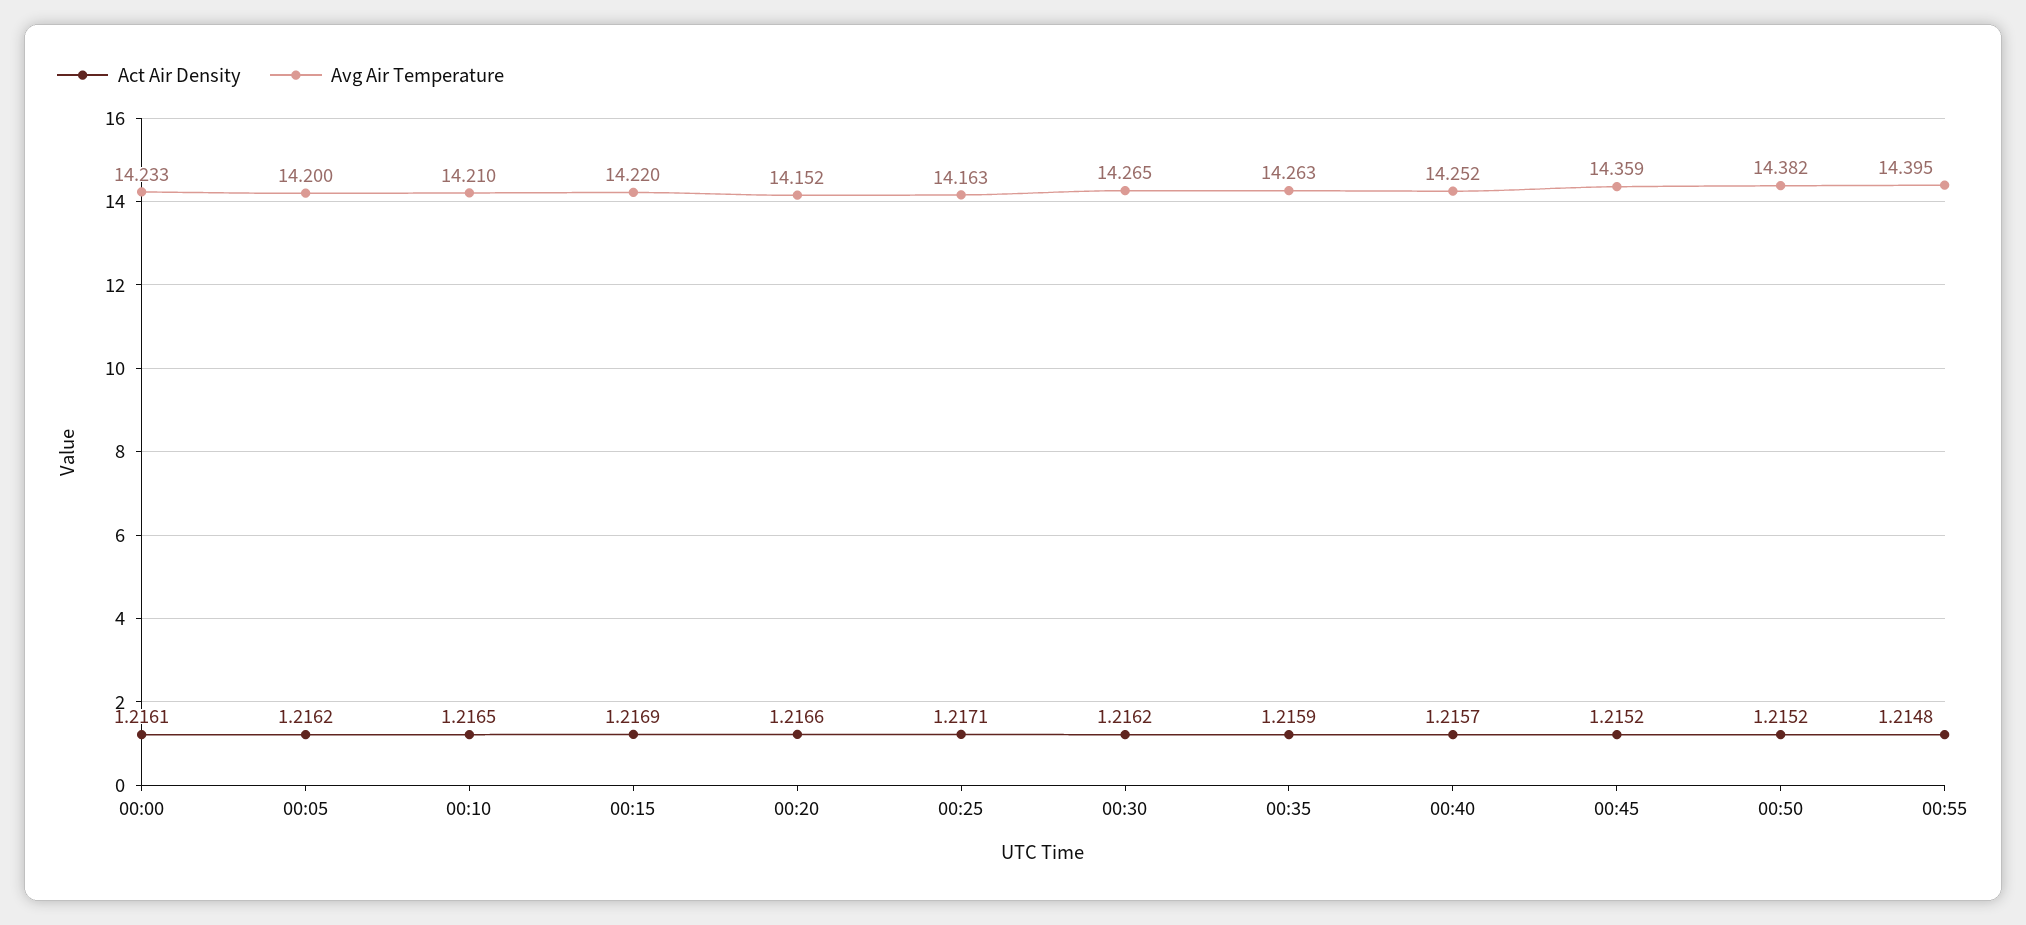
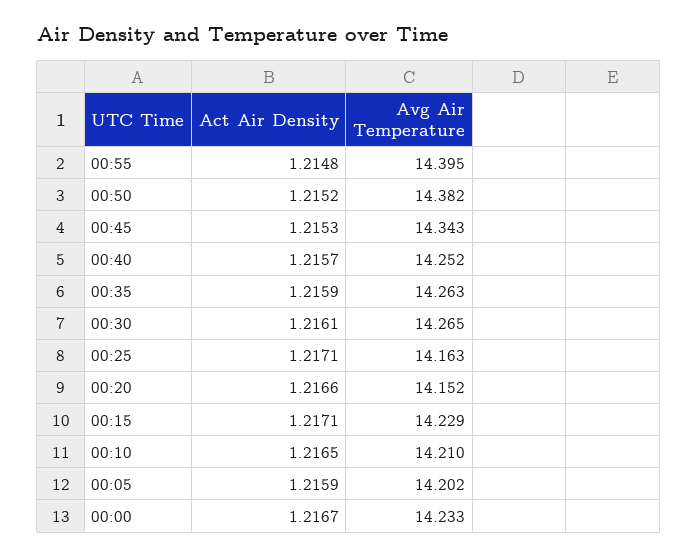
  {
    "Act Air Density": {
-     "00:00": 1.2161,
+     "00:00": 1.2167,
-     "00:05": 1.2162,
+     "00:05": 1.2159,
      "00:10": 1.2165,
-     "00:15": 1.2169,
+     "00:15": 1.2171,
      "00:20": 1.2166,
      "00:25": 1.2171,
-     "00:30": 1.2162,
+     "00:30": 1.2161,
      "00:35": 1.2159,
      "00:40": 1.2157,
-     "00:45": 1.2152,
+     "00:45": 1.2153,
      "00:50": 1.2152,
      "00:55": 1.2148
    },
    "Avg Air Temperature": {
      "00:00": 14.233,
-     "00:05": 14.2,
+     "00:05": 14.202,
      "00:10": 14.21,
-     "00:15": 14.22,
+     "00:15": 14.229,
      "00:20": 14.152,
      "00:25": 14.163,
      "00:30": 14.265,
      "00:35": 14.263,
      "00:40": 14.252,
-     "00:45": 14.359,
+     "00:45": 14.343,
      "00:50": 14.382,
      "00:55": 14.395
    }
  }

